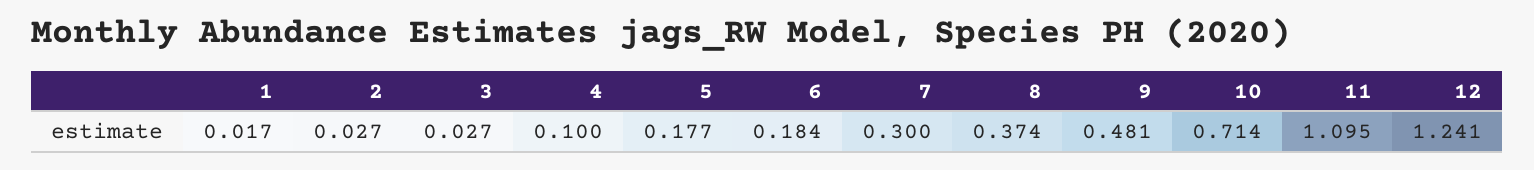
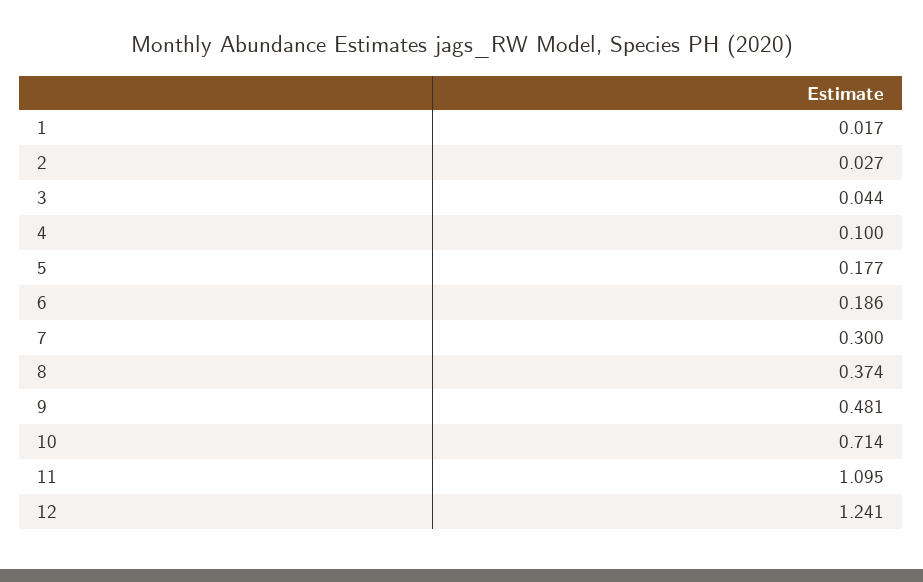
  {
    "1": 0.017,
    "2": 0.027,
-   "3": 0.027,
+   "3": 0.044,
    "4": 0.1,
    "5": 0.177,
-   "6": 0.184,
+   "6": 0.186,
    "7": 0.3,
    "8": 0.374,
    "9": 0.481,
    "10": 0.714,
    "11": 1.095,
    "12": 1.241
  }

